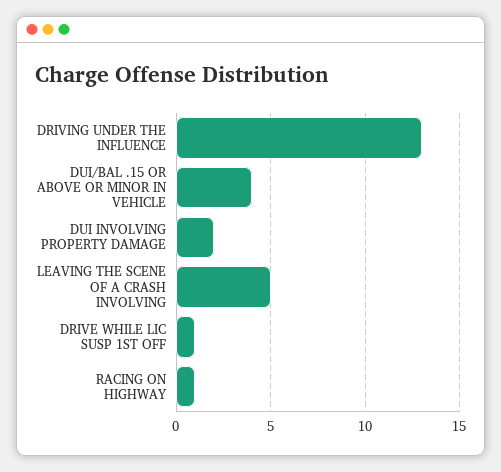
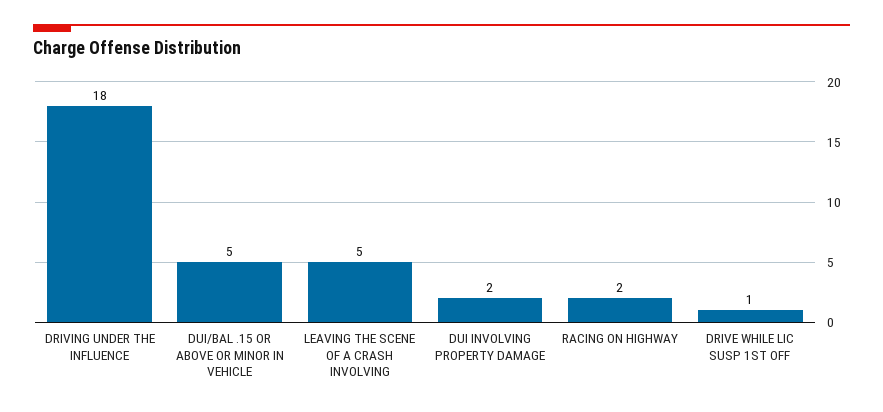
  {
-   "DRIVING UNDER THE INFLUENCE": 13,
+   "DRIVING UNDER THE INFLUENCE": 18,
-   "DUI/BAL .15 OR ABOVE OR MINOR IN VEHICLE": 4,
+   "DUI/BAL .15 OR ABOVE OR MINOR IN VEHICLE": 5,
    "DUI INVOLVING PROPERTY DAMAGE": 2,
    "LEAVING THE SCENE OF A CRASH INVOLVING": 5,
    "DRIVE WHILE LIC SUSP 1ST OFF": 1,
-   "RACING ON HIGHWAY": 1
+   "RACING ON HIGHWAY": 2
  }

